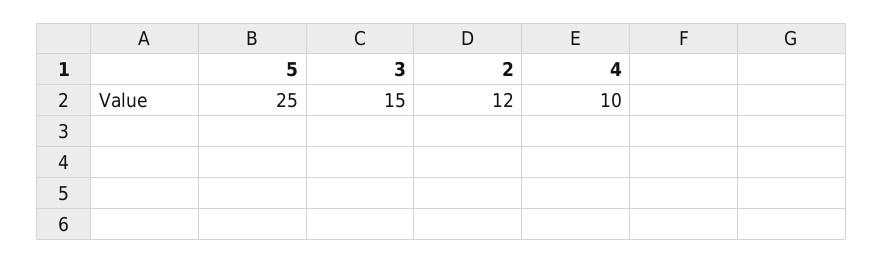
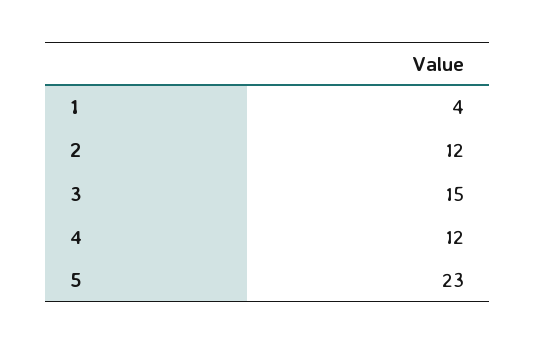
  {
-   "5": 25,
+   "5": 23,
    "3": 15,
    "2": 12,
-   "4": 10
+   "4": 12,
+   "1": 4
  }

